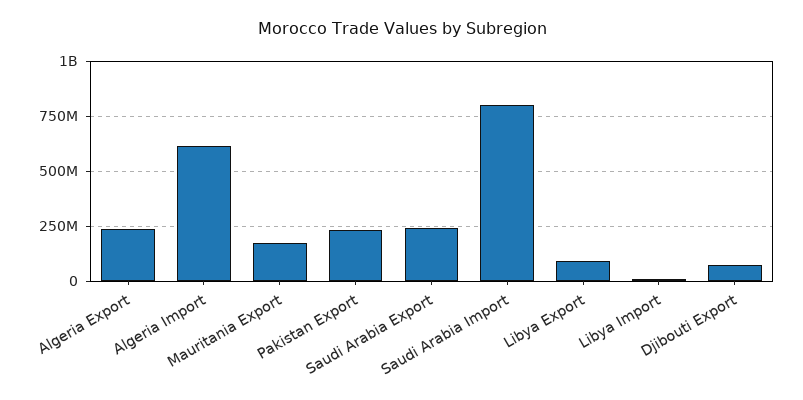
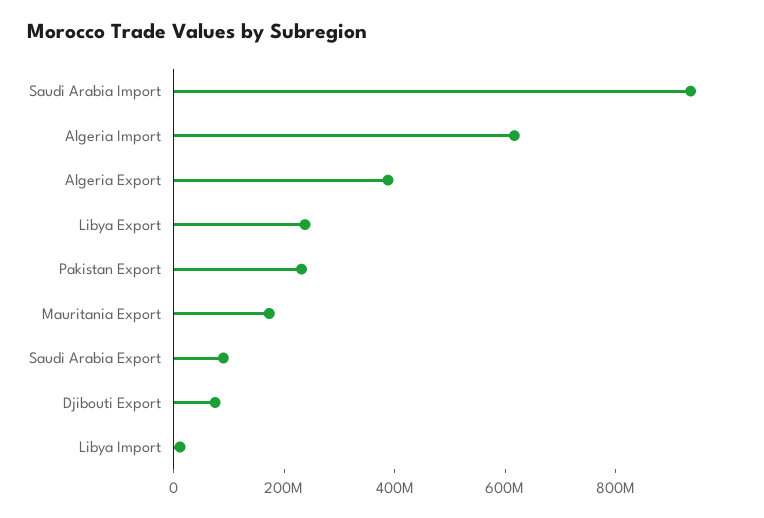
  {
-   "Algeria Export": 250000000,
+   "Algeria Export": 400000000,
    "Algeria Import": 600000000,
    "Mauritania Export": 150000000,
    "Pakistan Export": 250000000,
-   "Saudi Arabia Export": 250000000,
+   "Saudi Arabia Export": 100000000,
-   "Saudi Arabia Import": 800000000,
+   "Saudi Arabia Import": 950000000,
-   "Libya Export": 100000000,
+   "Libya Export": 250000000,
    "Libya Import": 0,
    "Djibouti Export": 50000000
  }

